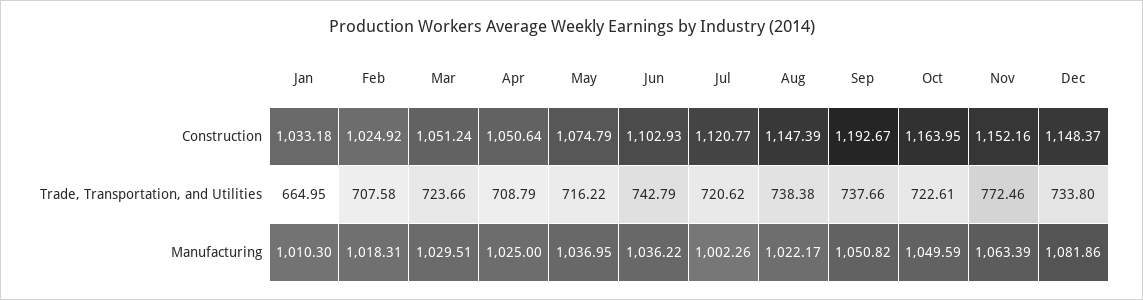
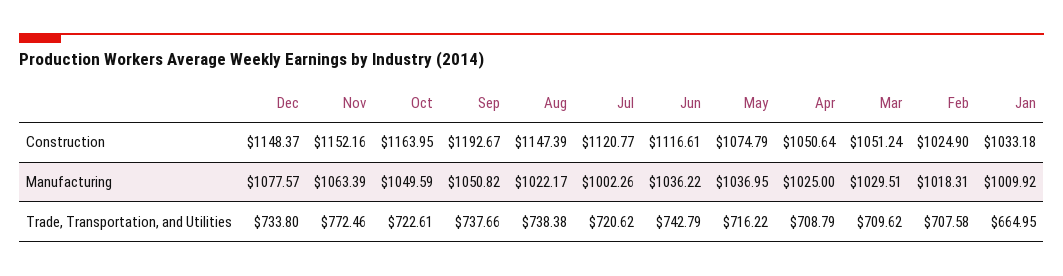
  {
    "Jan": {
      "Construction": 1033.18,
      "Trade, Transportation, and Utilities": 664.95,
-     "Manufacturing": 1010.3
+     "Manufacturing": 1009.92
    },
    "Feb": {
-     "Construction": 1024.92,
+     "Construction": 1024.9,
      "Trade, Transportation, and Utilities": 707.58,
      "Manufacturing": 1018.31
    },
    "Mar": {
      "Construction": 1051.24,
-     "Trade, Transportation, and Utilities": 723.66,
+     "Trade, Transportation, and Utilities": 709.62,
      "Manufacturing": 1029.51
    },
    "Apr": {
      "Construction": 1050.64,
      "Trade, Transportation, and Utilities": 708.79,
      "Manufacturing": 1025
    },
    "May": {
      "Construction": 1074.79,
      "Trade, Transportation, and Utilities": 716.22,
      "Manufacturing": 1036.95
    },
    "Jun": {
-     "Construction": 1102.93,
+     "Construction": 1116.61,
      "Trade, Transportation, and Utilities": 742.79,
      "Manufacturing": 1036.22
    },
    "Jul": {
      "Construction": 1120.77,
      "Trade, Transportation, and Utilities": 720.62,
      "Manufacturing": 1002.26
    },
    "Aug": {
      "Construction": 1147.39,
      "Trade, Transportation, and Utilities": 738.38,
      "Manufacturing": 1022.17
    },
    "Sep": {
      "Construction": 1192.67,
      "Trade, Transportation, and Utilities": 737.66,
      "Manufacturing": 1050.82
    },
    "Oct": {
      "Construction": 1163.95,
      "Trade, Transportation, and Utilities": 722.61,
      "Manufacturing": 1049.59
    },
    "Nov": {
      "Construction": 1152.16,
      "Trade, Transportation, and Utilities": 772.46,
      "Manufacturing": 1063.39
    },
    "Dec": {
      "Construction": 1148.37,
      "Trade, Transportation, and Utilities": 733.8,
-     "Manufacturing": 1081.86
+     "Manufacturing": 1077.57
    }
  }

